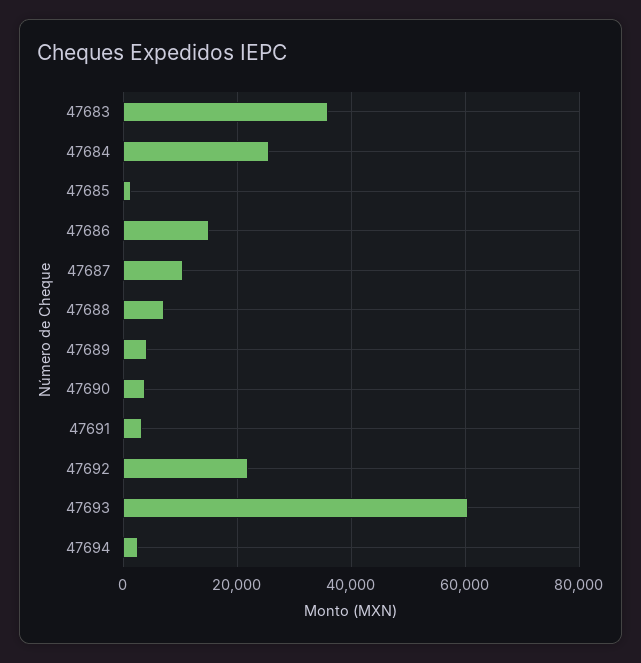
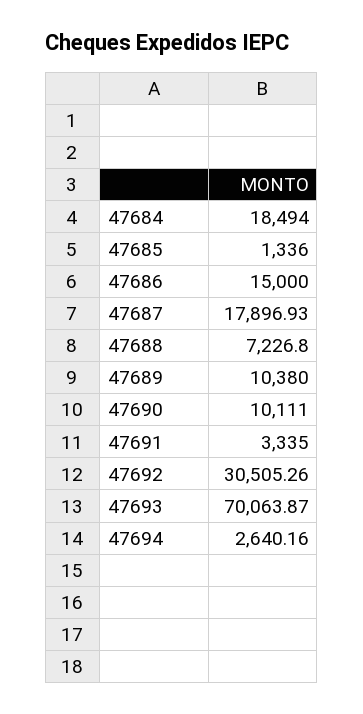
  {
-   "47683": 36000,
-   "47684": 26000,
+   "47684": 18494,
    "47685": 1336,
    "47686": 15000,
-   "47687": 10000,
+   "47687": 17896.93,
    "47688": 7226.8,
-   "47689": 4000,
+   "47689": 10380,
-   "47690": 4000,
+   "47690": 10111,
    "47691": 3335,
-   "47692": 22000,
+   "47692": 30505.26,
-   "47693": 60000,
+   "47693": 70063.87,
    "47694": 2640.16
  }

